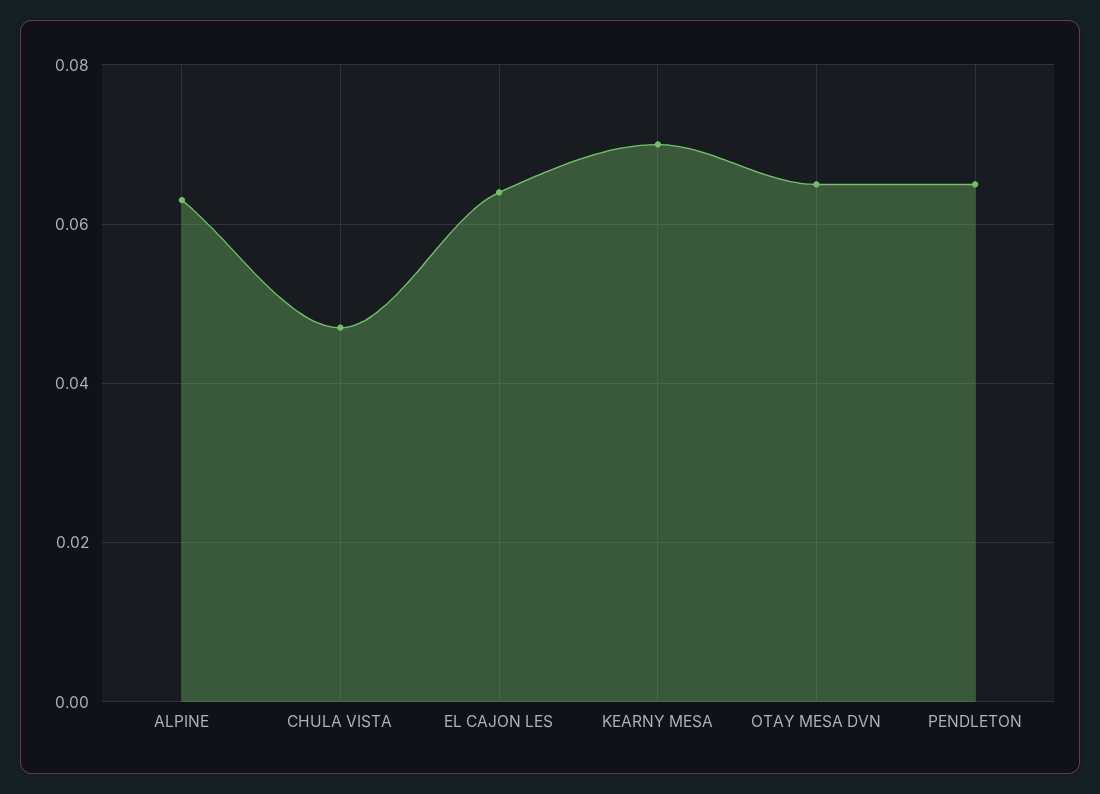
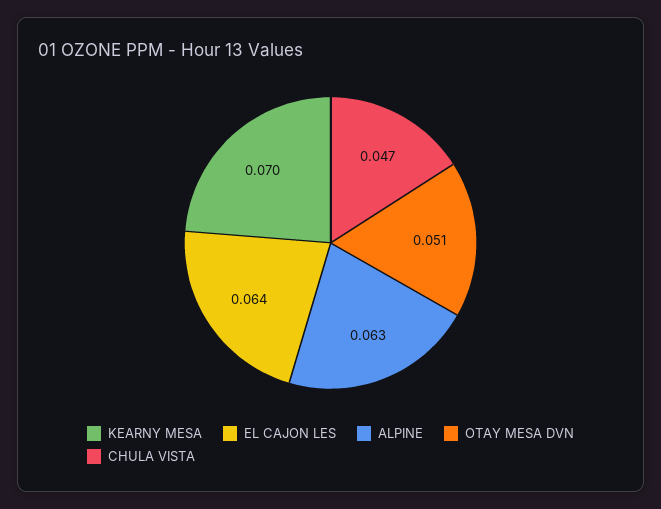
  {
    "ALPINE": 0.063,
    "CHULA VISTA": 0.047,
    "EL CAJON LES": 0.064,
    "KEARNY MESA": 0.07,
-   "OTAY MESA DVN": 0.065,
+   "OTAY MESA DVN": 0.051
-   "PENDLETON": 0.065
  }

